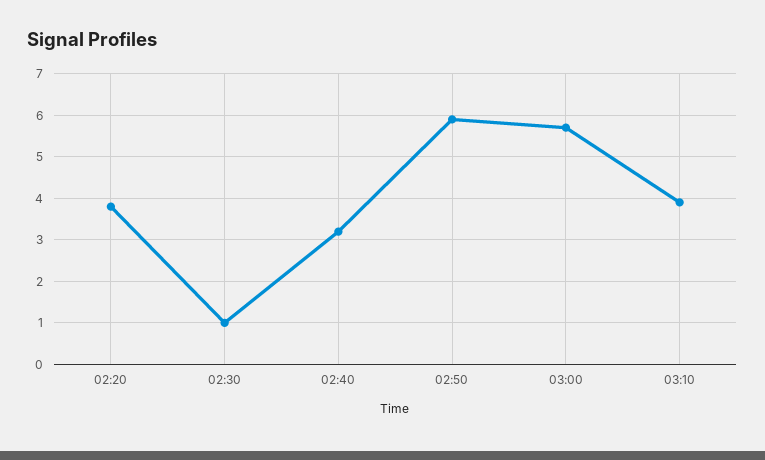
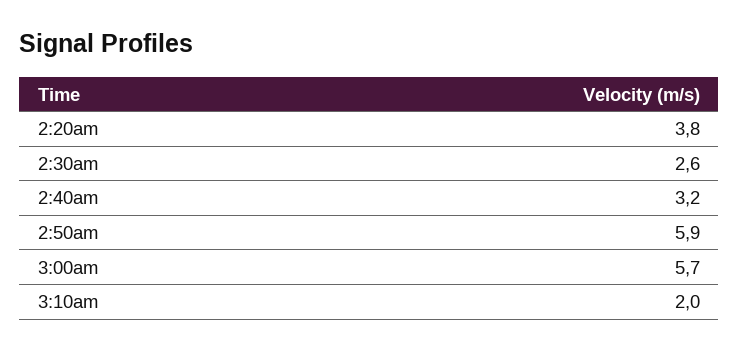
  {
    "02:20": 3.8,
-   "02:30": 1,
+   "02:30": 2.6,
    "02:40": 3.2,
    "02:50": 5.9,
    "03:00": 5.7,
-   "03:10": 4
+   "03:10": 2
  }

